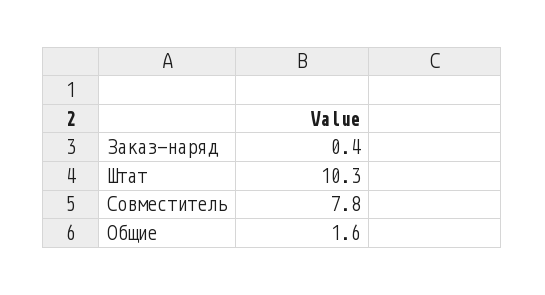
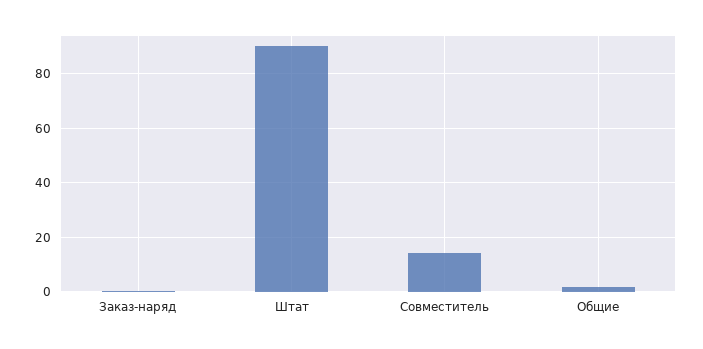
  {
    "Заказ-наряд": 0.4,
-   "Штат": 10.3,
+   "Штат": 90,
-   "Совместитель": 7.8,
+   "Совместитель": 15,
    "Общие": 1.6
  }

